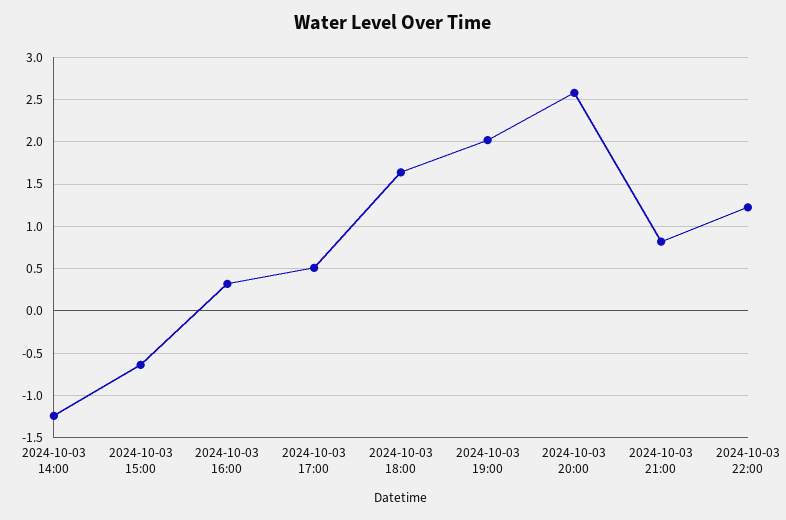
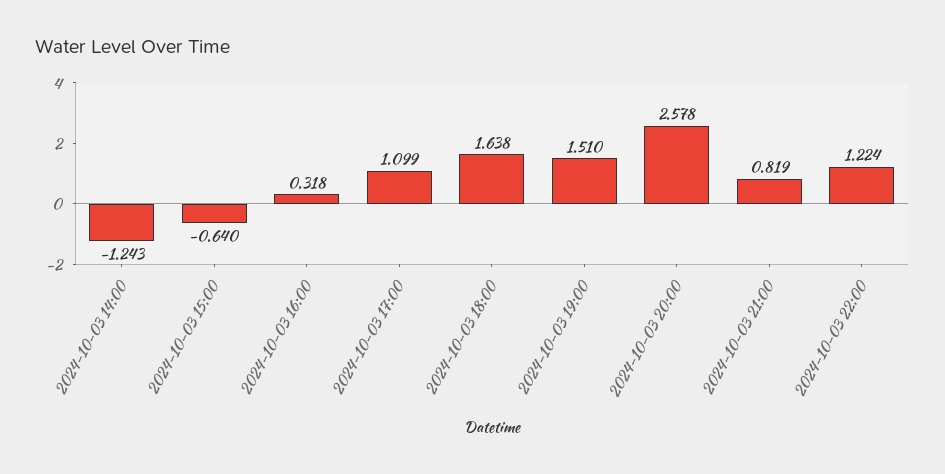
  {
    "2024-10-03 14:00": -1.243,
    "2024-10-03 15:00": -0.64,
    "2024-10-03 16:00": 0.318,
-   "2024-10-03 17:00": 0.5,
+   "2024-10-03 17:00": 1.099,
    "2024-10-03 18:00": 1.638,
-   "2024-10-03 19:00": 2,
+   "2024-10-03 19:00": 1.51,
    "2024-10-03 20:00": 2.578,
    "2024-10-03 21:00": 0.819,
    "2024-10-03 22:00": 1.224
  }

